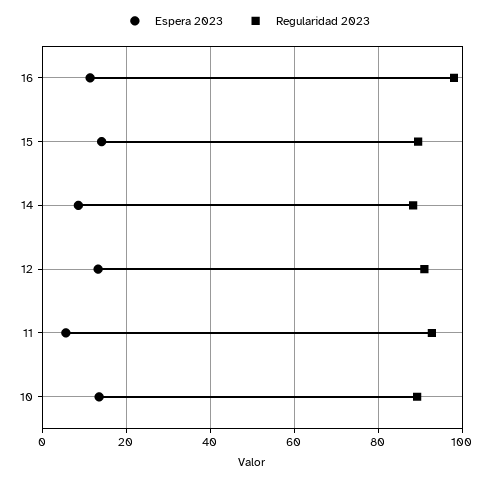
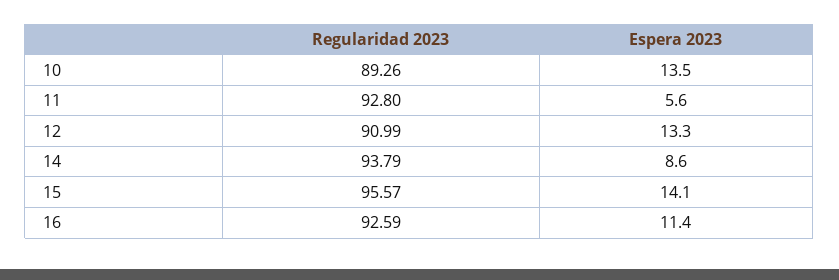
  {
    "Espera 2023": {
      "16": 11.4,
      "15": 14.1,
      "14": 8.6,
      "12": 13.3,
      "11": 5.6,
      "10": 13.5
    },
    "Regularidad 2023": {
-     "16": 98,
+     "16": 92.59,
-     "15": 90,
+     "15": 95.57,
-     "14": 88,
+     "14": 93.79,
      "12": 90.99,
      "11": 92.8,
      "10": 89.26
    }
  }

